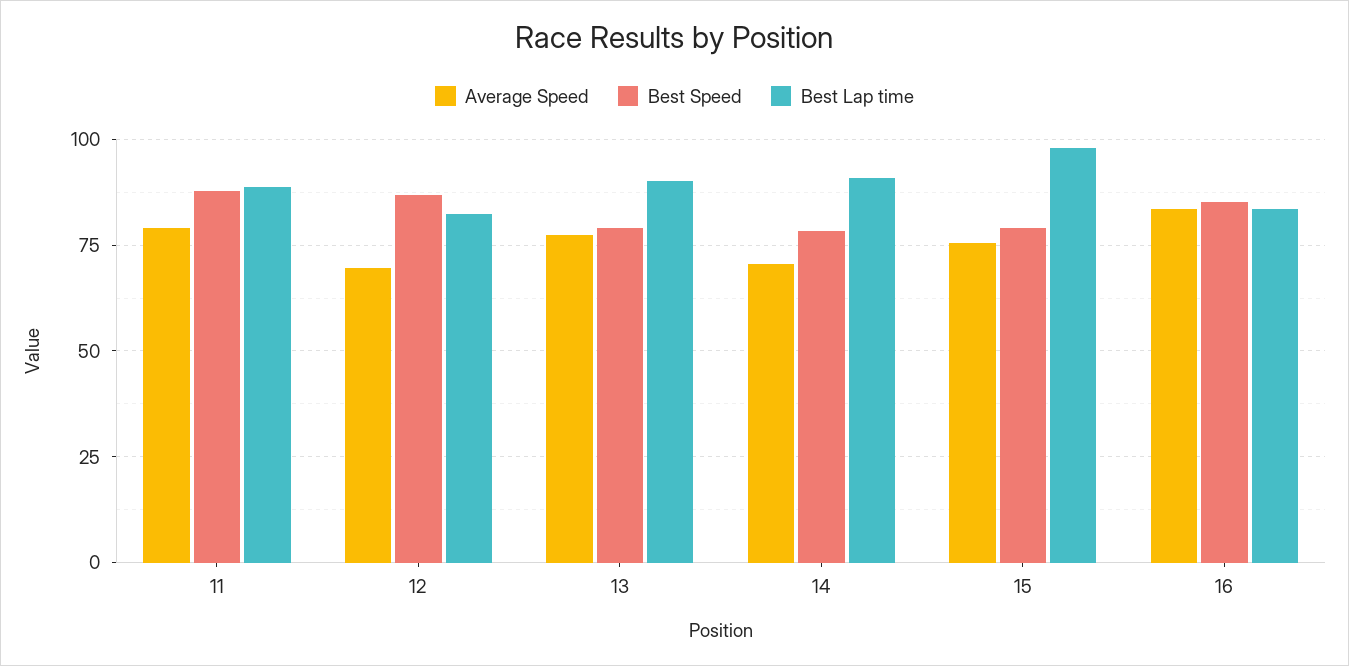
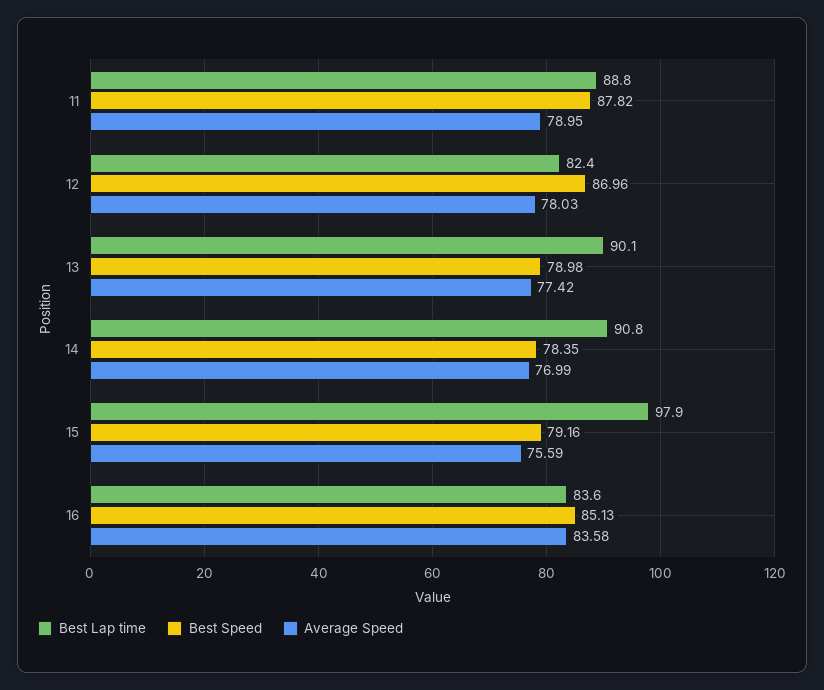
  {
    "Average Speed": {
      "11": 78.95,
-     "12": 70,
+     "12": 78.03,
      "13": 77.42,
-     "14": 70,
+     "14": 76.99,
      "15": 75.59,
      "16": 83.58
    },
    "Best Speed": {
      "11": 87.82,
      "12": 86.96,
      "13": 78.98,
      "14": 78.35,
      "15": 79.16,
      "16": 85.13
    },
    "Best Lap time": {
      "11": 88.8,
      "12": 82.4,
      "13": 90.1,
      "14": 90.8,
      "15": 97.9,
      "16": 83.6
    }
  }

